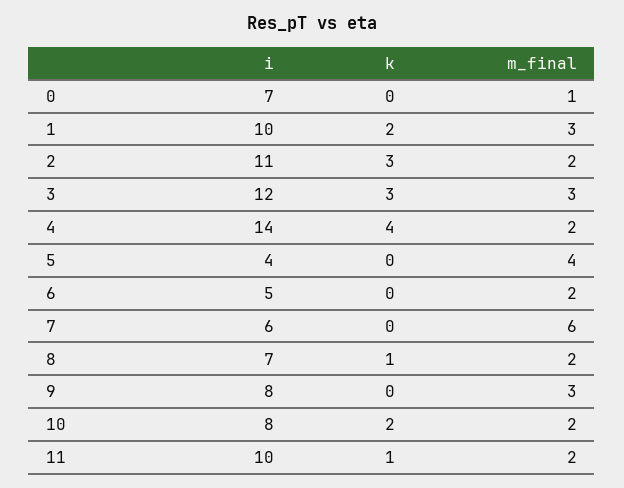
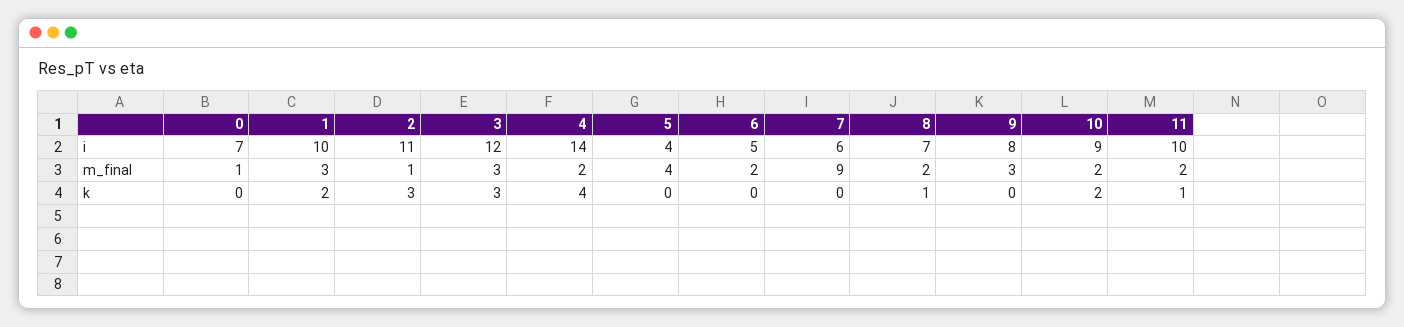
  {
    "i": {
      "0": 7,
      "1": 10,
      "2": 11,
      "3": 12,
      "4": 14,
      "5": 4,
      "6": 5,
      "7": 6,
      "8": 7,
      "9": 8,
-     "10": 8,
+     "10": 9,
      "11": 10
    },
    "k": {
      "0": 0,
      "1": 2,
      "2": 3,
      "3": 3,
      "4": 4,
      "5": 0,
      "6": 0,
      "7": 0,
      "8": 1,
      "9": 0,
      "10": 2,
      "11": 1
    },
    "m_final": {
      "0": 1,
      "1": 3,
-     "2": 2,
+     "2": 1,
      "3": 3,
      "4": 2,
      "5": 4,
      "6": 2,
-     "7": 6,
+     "7": 9,
      "8": 2,
      "9": 3,
      "10": 2,
      "11": 2
    }
  }

